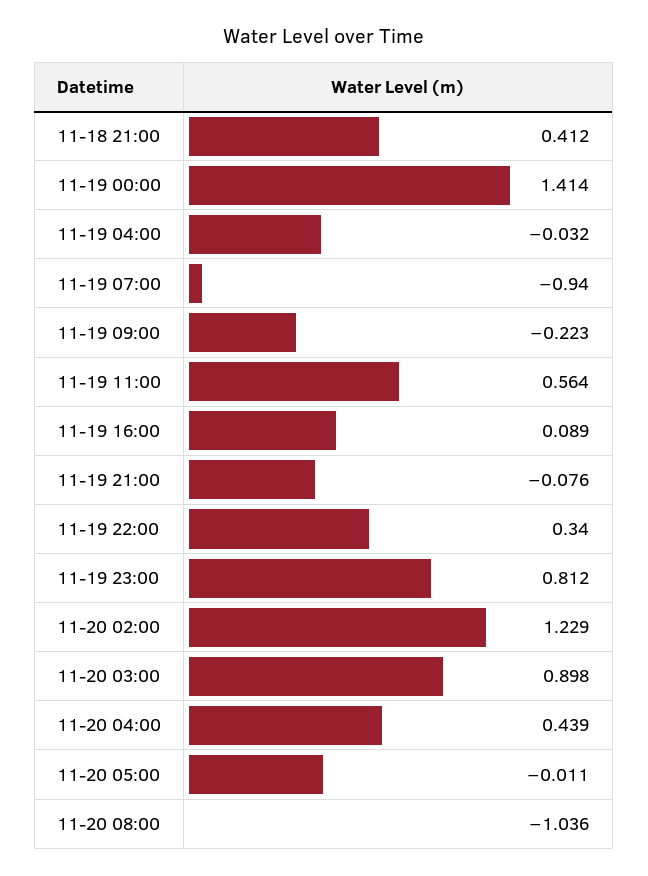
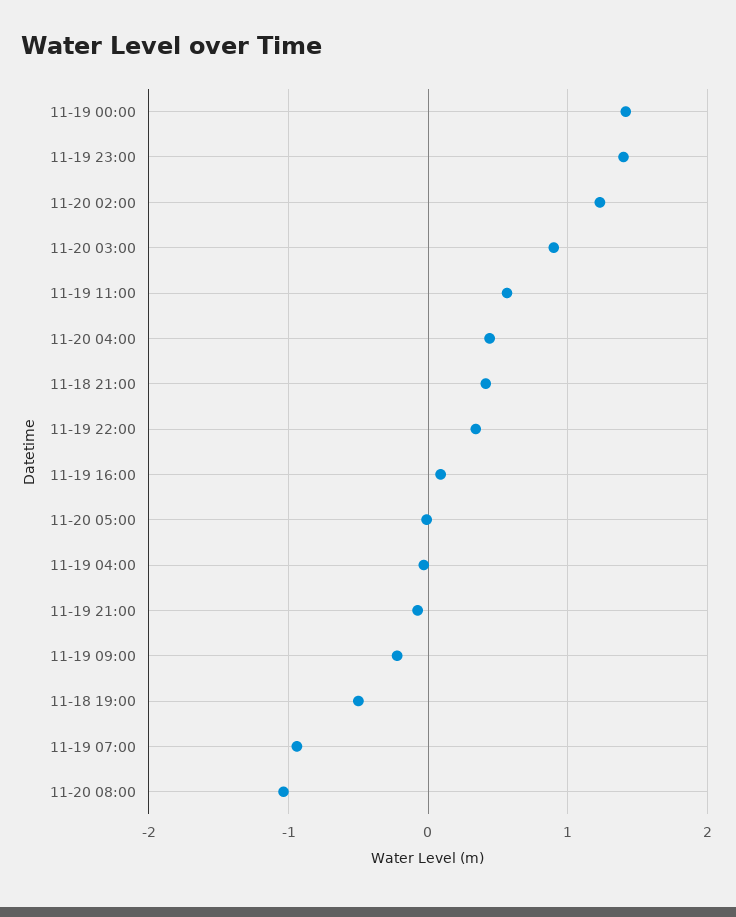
  {
    "11-18 21:00": 0.412,
    "11-19 00:00": 1.414,
    "11-19 04:00": -0.032,
    "11-19 07:00": -0.94,
    "11-19 09:00": -0.223,
    "11-19 11:00": 0.564,
    "11-19 16:00": 0.089,
    "11-19 21:00": -0.076,
    "11-19 22:00": 0.34,
-   "11-19 23:00": 0.812,
+   "11-19 23:00": 1.4,
    "11-20 02:00": 1.229,
    "11-20 03:00": 0.898,
    "11-20 04:00": 0.439,
    "11-20 05:00": -0.011,
-   "11-20 08:00": -1.036
+   "11-20 08:00": -1.036,
+   "11-18 19:00": -0.5
  }

